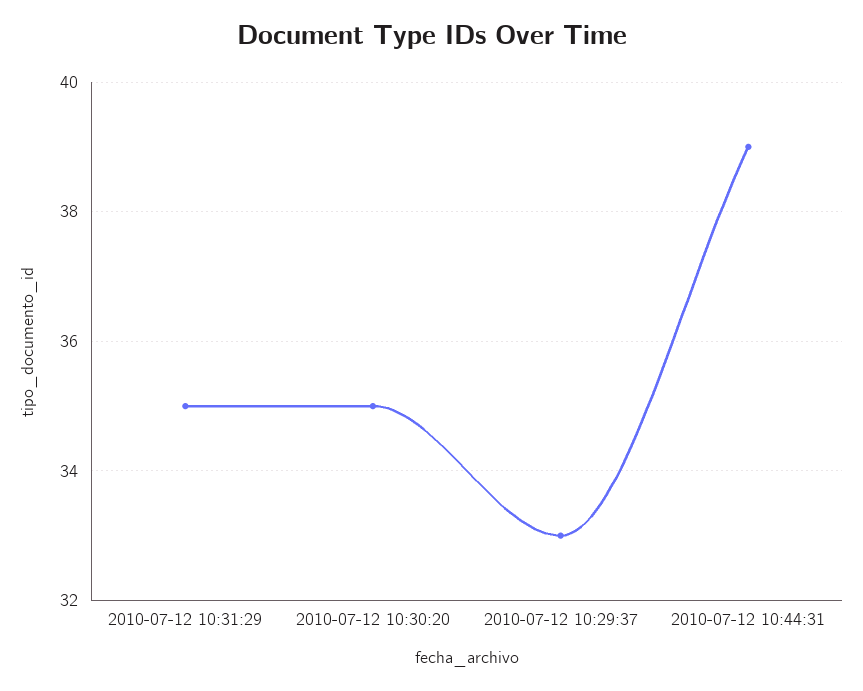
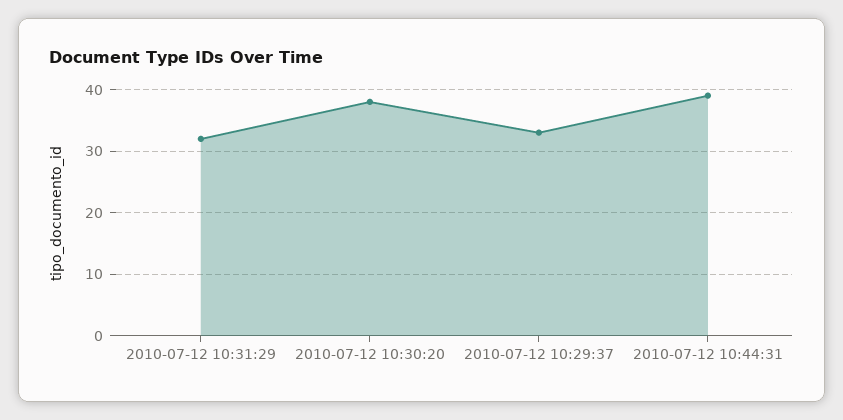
  {
-   "2010-07-12 10:31:29": 35,
+   "2010-07-12 10:31:29": 32,
-   "2010-07-12 10:30:20": 35,
+   "2010-07-12 10:30:20": 38,
    "2010-07-12 10:29:37": 33,
    "2010-07-12 10:44:31": 39
  }

